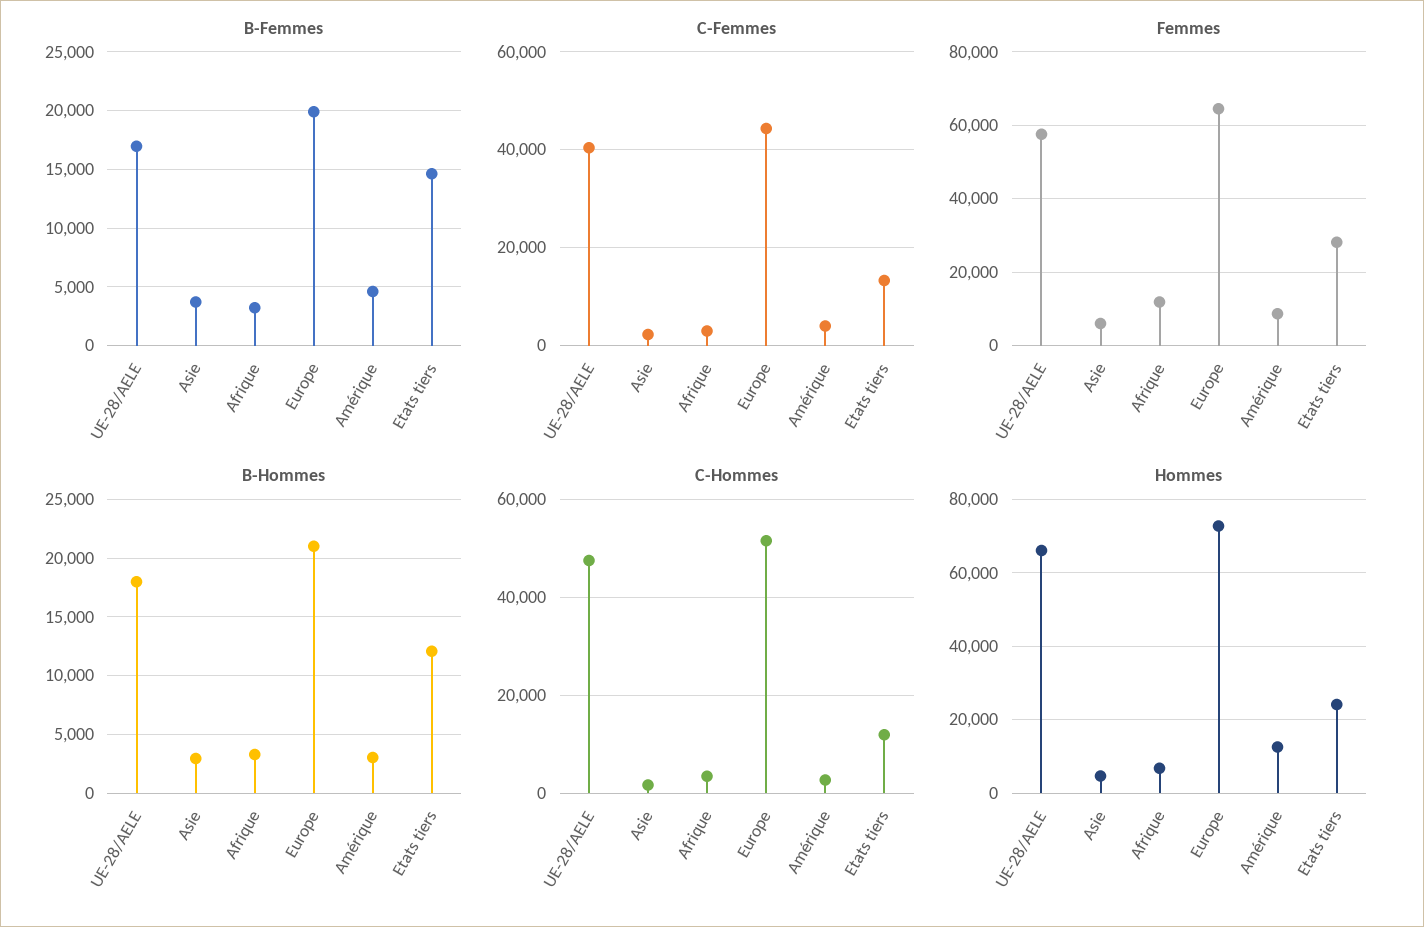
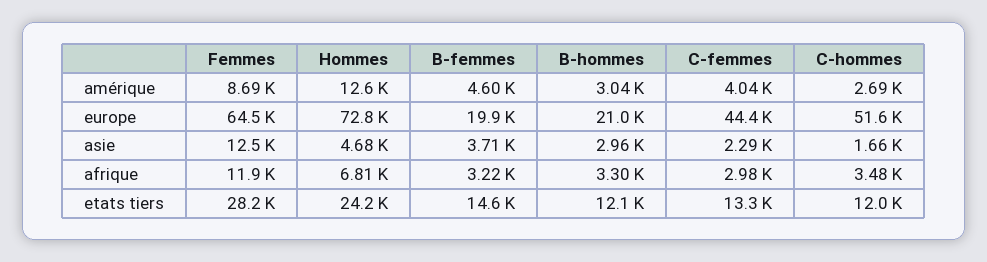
  {
    "B-Femmes": {
-     "UE-28/AELE": 17000,
      "Asie": 3710,
      "Afrique": 3220,
      "Europe": 19900,
      "Amérique": 4600,
      "Etats tiers": 14600
    },
    "C-Femmes": {
-     "UE-28/AELE": 40000,
      "Asie": 2290,
      "Afrique": 2980,
      "Europe": 44400,
      "Amérique": 4040,
      "Etats tiers": 13300
    },
    "Femmes": {
-     "UE-28/AELE": 58000,
-     "Asie": 6000,
+     "Asie": 12500,
      "Afrique": 11900,
      "Europe": 64500,
      "Amérique": 8690,
      "Etats tiers": 28200
    },
    "B-Hommes": {
-     "UE-28/AELE": 18000,
      "Asie": 2960,
      "Afrique": 3300,
      "Europe": 21000,
      "Amérique": 3040,
      "Etats tiers": 12100
    },
    "C-Hommes": {
-     "UE-28/AELE": 48000,
      "Asie": 1660,
      "Afrique": 3480,
      "Europe": 51600,
      "Amérique": 2690,
      "Etats tiers": 12000
    },
    "Hommes": {
-     "UE-28/AELE": 66000,
      "Asie": 4680,
      "Afrique": 6810,
      "Europe": 72800,
      "Amérique": 12600,
      "Etats tiers": 24200
    }
  }

